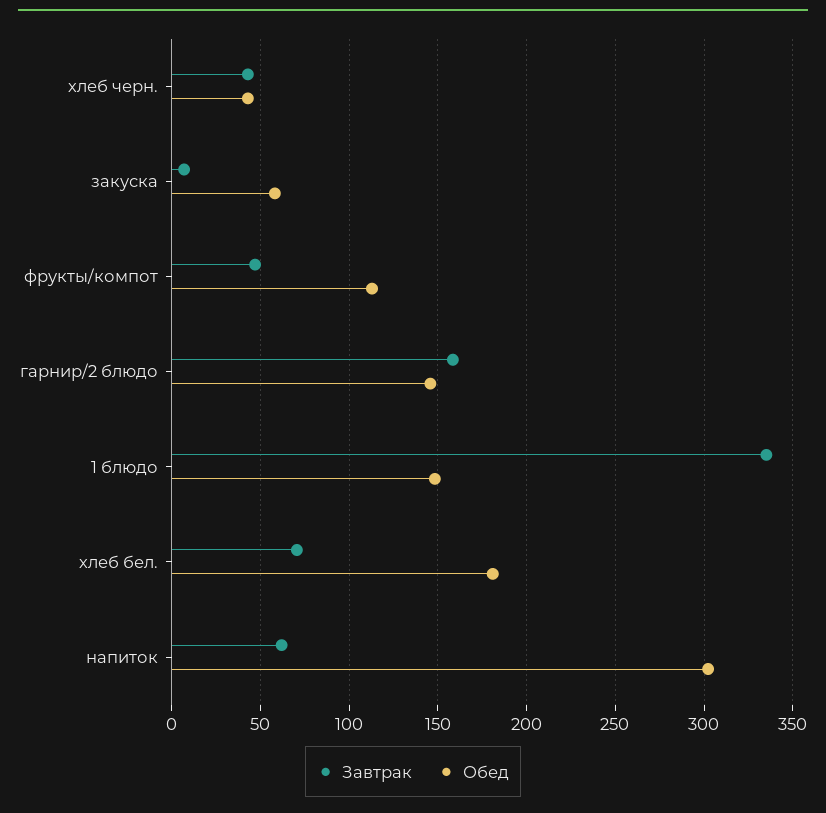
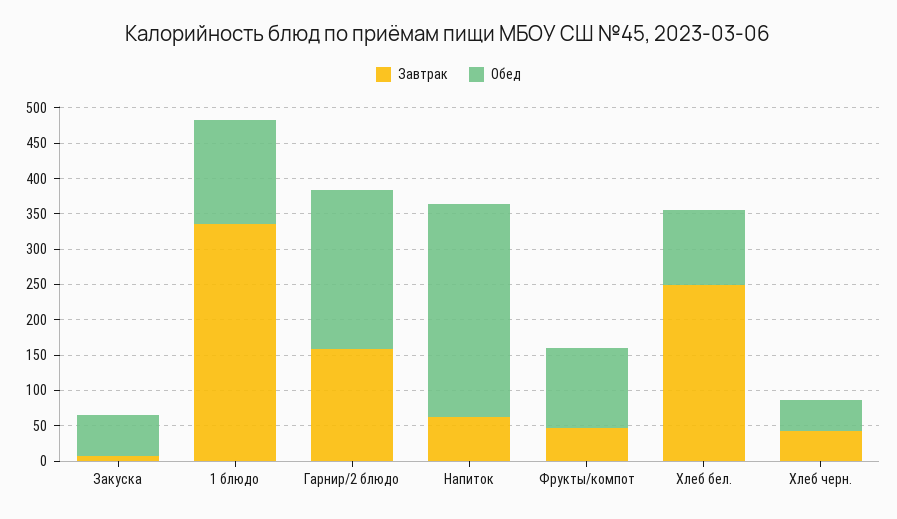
  {
    "Завтрак": {
      "хлеб черн.": 45,
      "закуска": 5,
      "фрукты/компот": 45,
      "гарнир/2 блюдо": 160,
      "1 блюдо": 335,
-     "хлеб бел.": 70,
+     "хлеб бел.": 250,
      "напиток": 60
    },
    "Обед": {
      "хлеб черн.": 45,
      "закуска": 60,
      "фрукты/компот": 115,
-     "гарнир/2 блюдо": 145,
+     "гарнир/2 блюдо": 225,
      "1 блюдо": 150,
-     "хлеб бел.": 180,
+     "хлеб бел.": 100,
      "напиток": 300
    }
  }

